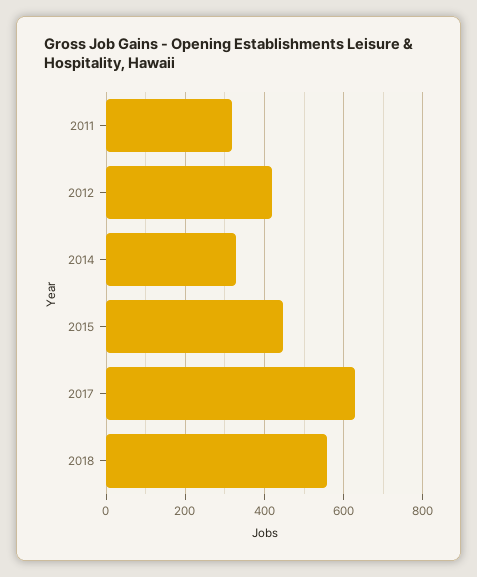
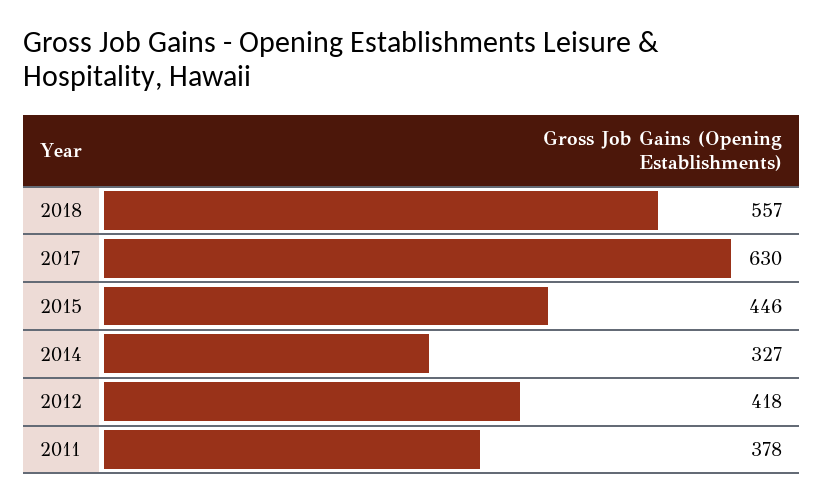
  {
-   "2011": 320,
+   "2011": 378,
    "2012": 418,
    "2014": 327,
    "2015": 446,
    "2017": 630,
    "2018": 557
  }

